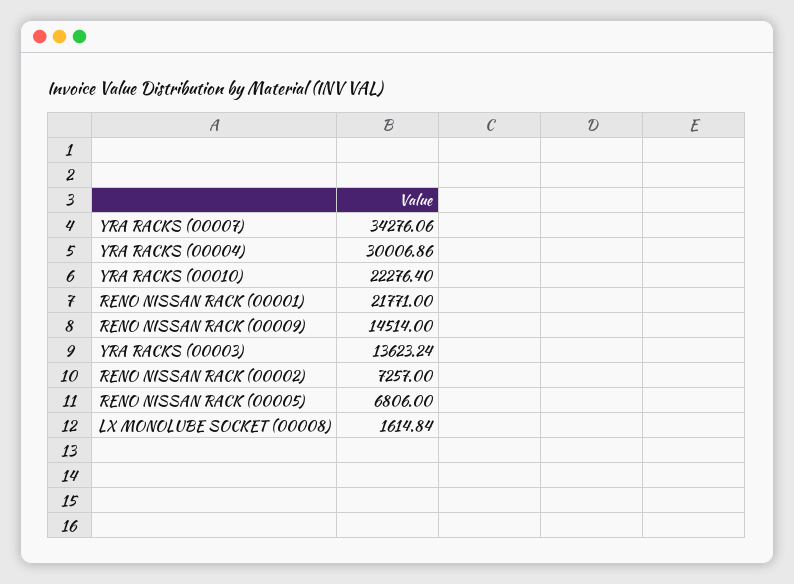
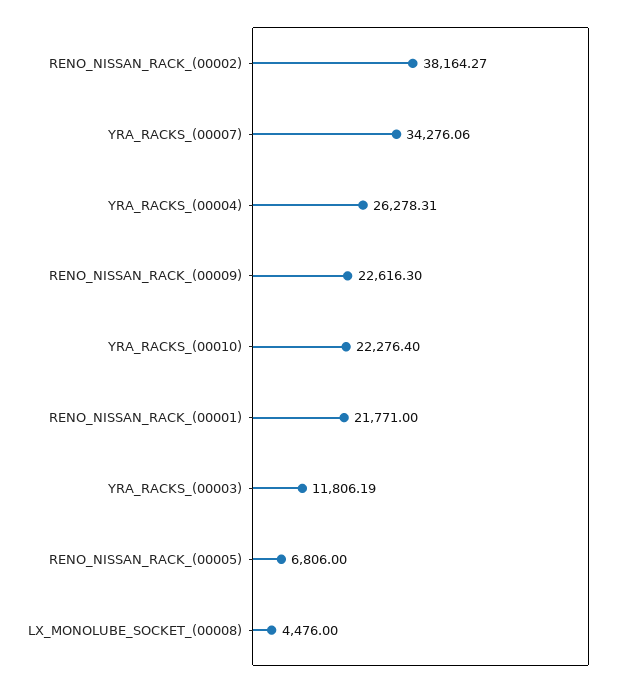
  {
    "YRA RACKS (00007)": 34276.06,
-   "YRA RACKS (00004)": 30006.86,
+   "YRA RACKS (00004)": 26278.31,
    "YRA RACKS (00010)": 22276.4,
    "RENO NISSAN RACK (00001)": 21771,
-   "RENO NISSAN RACK (00009)": 14514,
+   "RENO NISSAN RACK (00009)": 22616.3,
-   "YRA RACKS (00003)": 13623.24,
+   "YRA RACKS (00003)": 11806.19,
-   "RENO NISSAN RACK (00002)": 7257,
+   "RENO NISSAN RACK (00002)": 38164.27,
    "RENO NISSAN RACK (00005)": 6806,
-   "LX MONOLUBE SOCKET (00008)": 1614.84
+   "LX MONOLUBE SOCKET (00008)": 4476
  }

